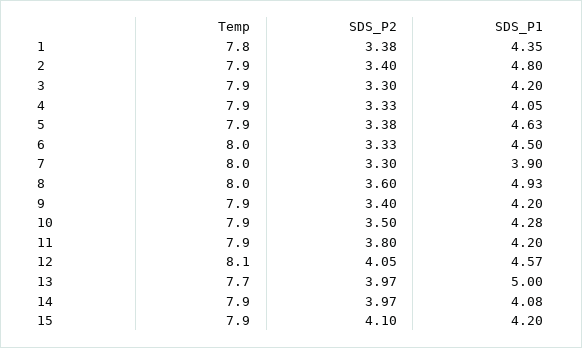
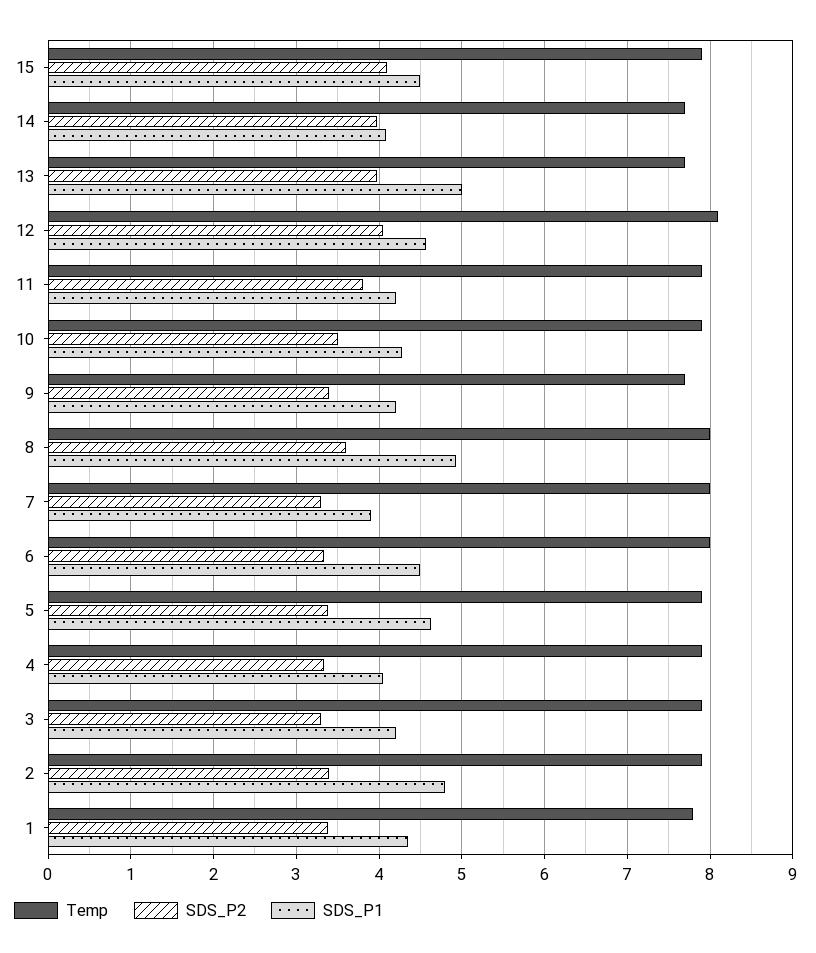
  {
    "Temp": {
      "1": 7.8,
      "2": 7.9,
      "3": 7.9,
      "4": 7.9,
      "5": 7.9,
      "6": 8,
      "7": 8,
      "8": 8,
-     "9": 7.9,
+     "9": 7.7,
      "10": 7.9,
      "11": 7.9,
      "12": 8.1,
      "13": 7.7,
-     "14": 7.9,
+     "14": 7.7,
      "15": 7.9
    },
    "SDS_P2": {
      "1": 3.38,
      "2": 3.4,
      "3": 3.3,
      "4": 3.33,
      "5": 3.38,
      "6": 3.33,
      "7": 3.3,
      "8": 3.6,
      "9": 3.4,
      "10": 3.5,
      "11": 3.8,
      "12": 4.05,
      "13": 3.97,
      "14": 3.97,
      "15": 4.1
    },
    "SDS_P1": {
      "1": 4.35,
      "2": 4.8,
      "3": 4.2,
      "4": 4.05,
      "5": 4.63,
      "6": 4.5,
      "7": 3.9,
      "8": 4.93,
      "9": 4.2,
      "10": 4.28,
      "11": 4.2,
      "12": 4.57,
      "13": 5,
      "14": 4.08,
-     "15": 4.2
+     "15": 4.5
    }
  }

